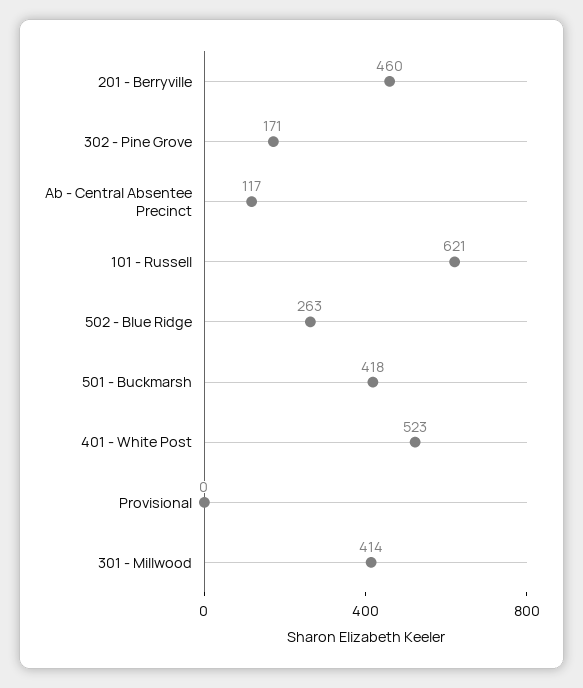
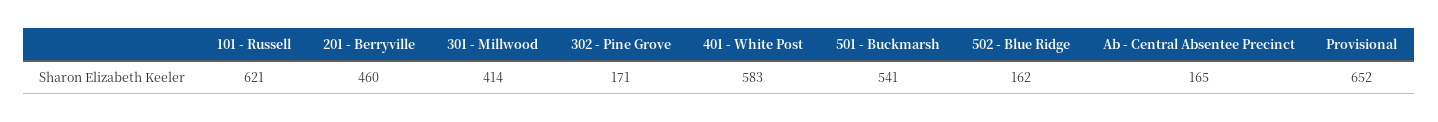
  {
    "201 - Berryville": 460,
    "302 - Pine Grove": 171,
-   "Ab - Central Absentee Precinct": 117,
+   "Ab - Central Absentee Precinct": 165,
    "101 - Russell": 621,
-   "502 - Blue Ridge": 263,
+   "502 - Blue Ridge": 162,
-   "501 - Buckmarsh": 418,
+   "501 - Buckmarsh": 541,
-   "401 - White Post": 523,
+   "401 - White Post": 583,
-   "Provisional": 0,
+   "Provisional": 652,
    "301 - Millwood": 414
  }

